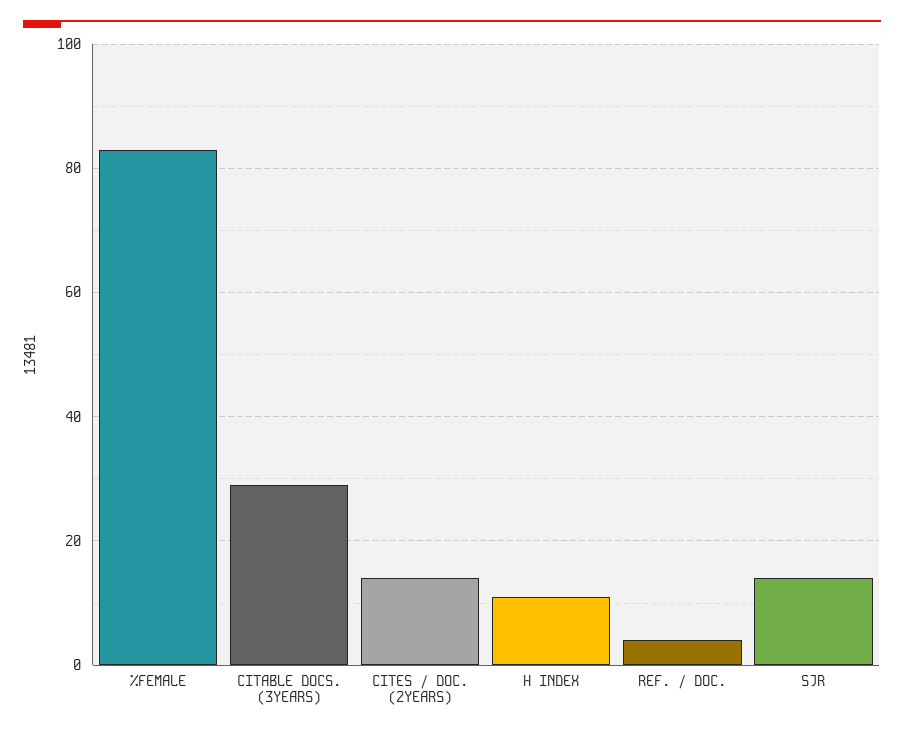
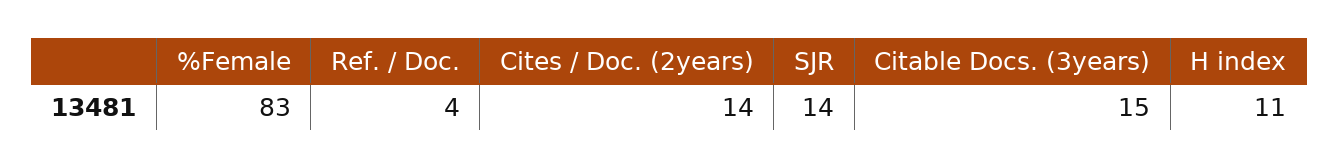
  {
    "%FEMALE": 83,
-   "CITABLE DOCS. (3YEARS)": 30,
+   "CITABLE DOCS. (3YEARS)": 15,
    "CITES / DOC. (2YEARS)": 14,
    "H INDEX": 11,
    "REF. / DOC.": 4,
    "SJR": 14
  }

